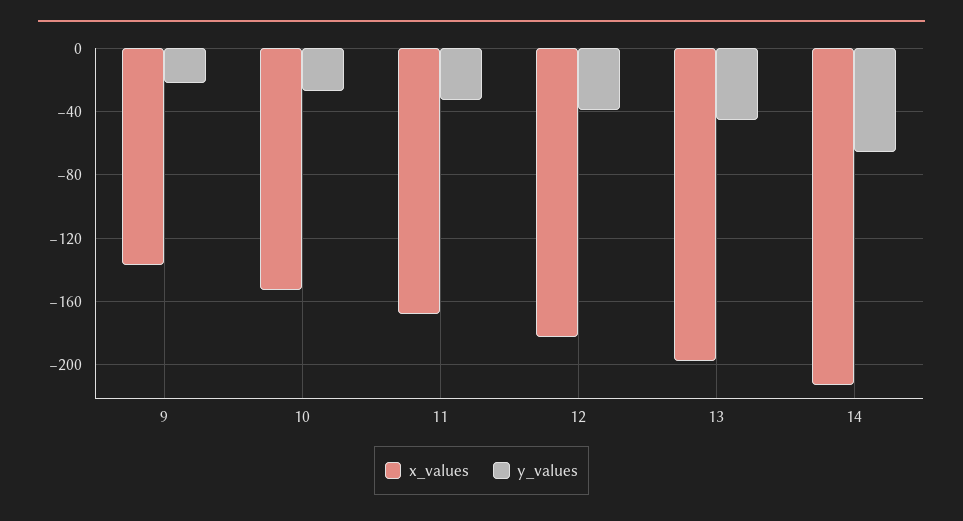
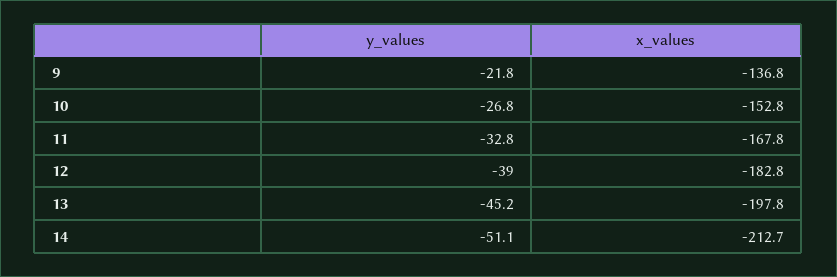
  {
    "x_values": {
      "9": -136.8,
      "10": -152.8,
      "11": -167.8,
      "12": -182.8,
      "13": -197.8,
      "14": -212.7
    },
    "y_values": {
      "9": -21.8,
      "10": -26.8,
      "11": -32.8,
      "12": -39,
      "13": -45.2,
-     "14": -65
+     "14": -51.1
    }
  }

